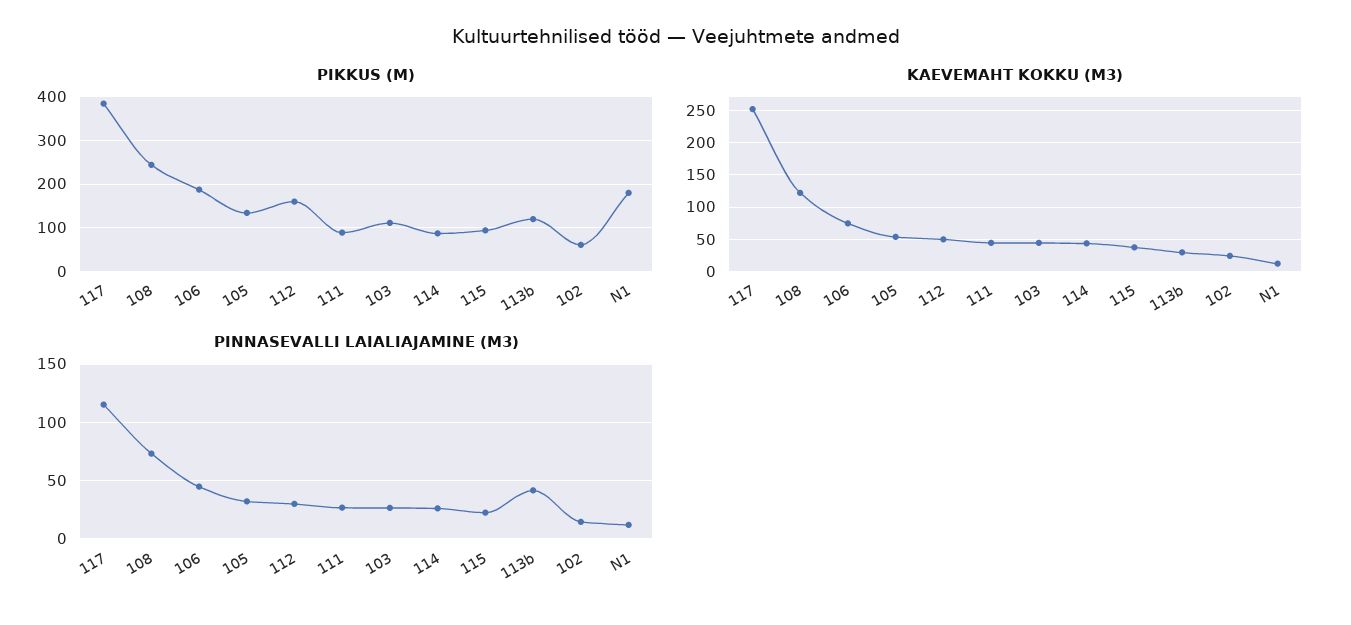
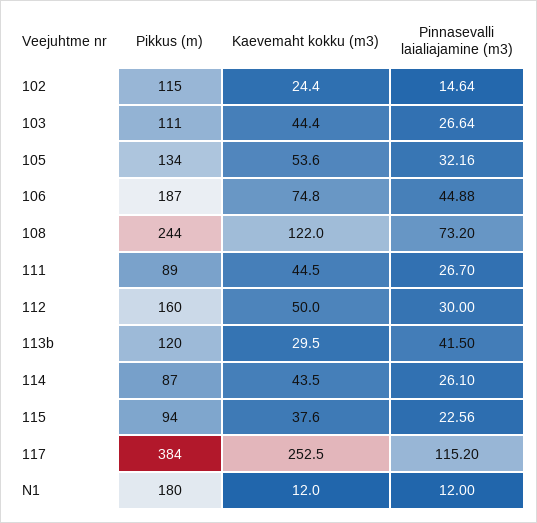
  {
    "PIKKUS (M)": {
      "117": 384,
      "108": 244,
      "106": 187,
      "105": 134,
      "112": 160,
      "111": 89,
      "103": 111,
      "114": 87,
      "115": 94,
      "113b": 120,
-     "102": 60,
+     "102": 115,
      "N1": 180
    },
    "KAEVEMAHT KOKKU (M3)": {
      "117": 252.5,
      "108": 122,
      "106": 74.8,
      "105": 53.6,
      "112": 50,
      "111": 44.5,
      "103": 44.4,
      "114": 43.5,
      "115": 37.6,
      "113b": 29.5,
      "102": 24.4,
      "N1": 12
    },
    "PINNASEVALLI LAIALIAJAMINE (M3)": {
      "117": 115.2,
      "108": 73.2,
      "106": 44.88,
      "105": 32.16,
      "112": 30,
      "111": 26.7,
      "103": 26.64,
      "114": 26.1,
      "115": 22.56,
      "113b": 41.5,
      "102": 14.64,
      "N1": 12
    }
  }

